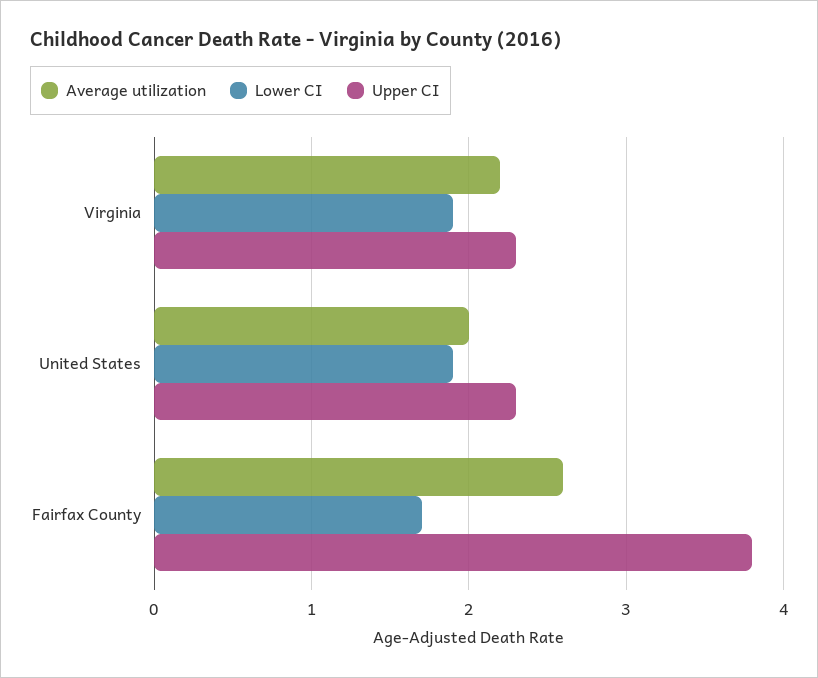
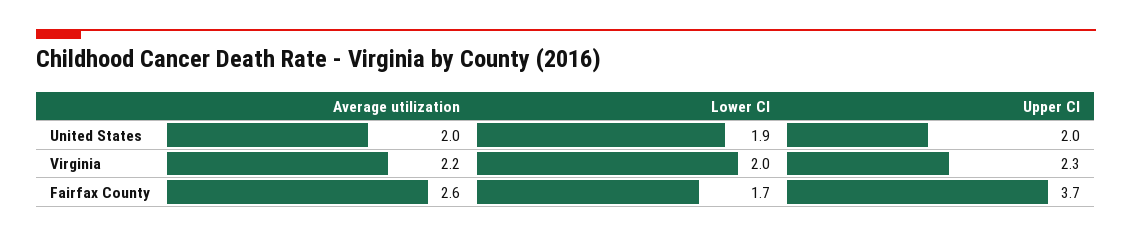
  {
    "Average utilization": {
      "Virginia": 2.2,
      "United States": 2,
      "Fairfax County": 2.6
    },
    "Lower CI": {
-     "Virginia": 1.9,
+     "Virginia": 2,
      "United States": 1.9,
      "Fairfax County": 1.7
    },
    "Upper CI": {
      "Virginia": 2.3,
-     "United States": 2.3,
+     "United States": 2,
-     "Fairfax County": 3.8
+     "Fairfax County": 3.7
    }
  }

